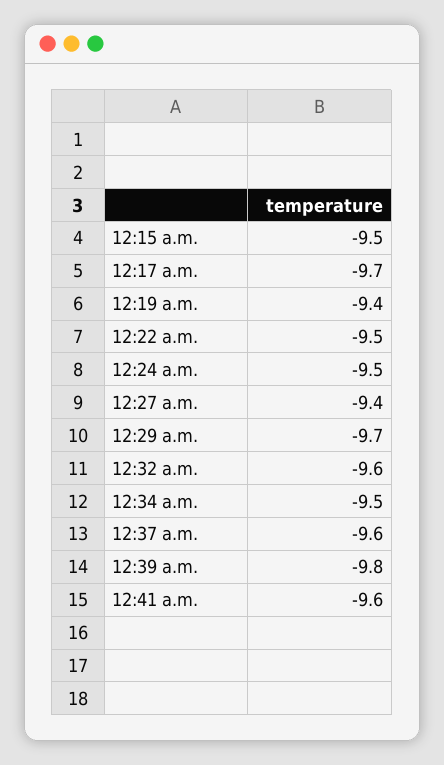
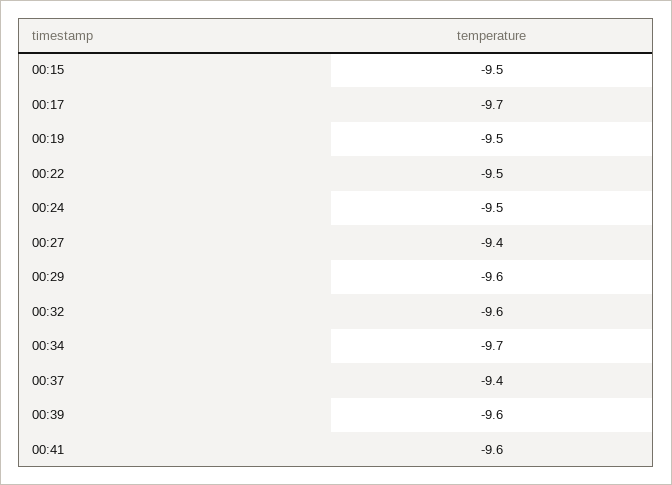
  {
    "12:15 a.m.": -9.5,
    "12:17 a.m.": -9.7,
-   "12:19 a.m.": -9.4,
+   "12:19 a.m.": -9.5,
    "12:22 a.m.": -9.5,
    "12:24 a.m.": -9.5,
    "12:27 a.m.": -9.4,
-   "12:29 a.m.": -9.7,
+   "12:29 a.m.": -9.6,
    "12:32 a.m.": -9.6,
-   "12:34 a.m.": -9.5,
+   "12:34 a.m.": -9.7,
-   "12:37 a.m.": -9.6,
+   "12:37 a.m.": -9.4,
-   "12:39 a.m.": -9.8,
+   "12:39 a.m.": -9.6,
    "12:41 a.m.": -9.6
  }

